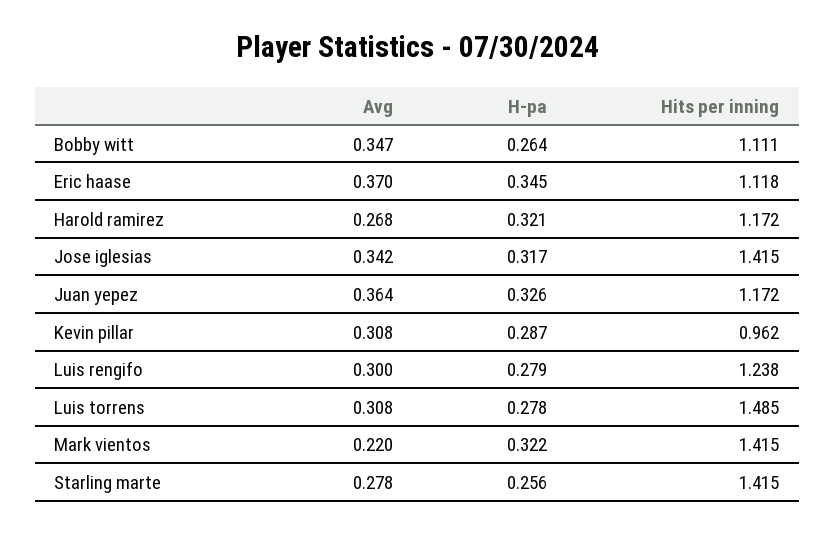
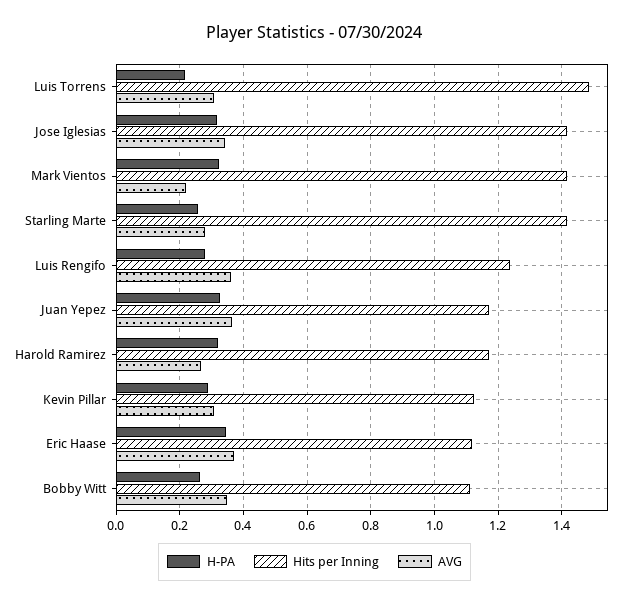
  {
    "Avg": {
      "Bobby witt": 0.347,
      "Eric haase": 0.37,
      "Harold ramirez": 0.268,
      "Jose iglesias": 0.342,
      "Juan yepez": 0.364,
      "Kevin pillar": 0.308,
-     "Luis rengifo": 0.3,
+     "Luis rengifo": 0.36,
      "Luis torrens": 0.308,
      "Mark vientos": 0.22,
      "Starling marte": 0.278
    },
    "H-pa": {
      "Bobby witt": 0.264,
      "Eric haase": 0.345,
      "Harold ramirez": 0.321,
      "Jose iglesias": 0.317,
      "Juan yepez": 0.326,
      "Kevin pillar": 0.287,
      "Luis rengifo": 0.279,
-     "Luis torrens": 0.278,
+     "Luis torrens": 0.22,
      "Mark vientos": 0.322,
      "Starling marte": 0.256
    },
    "Hits per inning": {
      "Bobby witt": 1.111,
      "Eric haase": 1.118,
      "Harold ramirez": 1.172,
      "Jose iglesias": 1.415,
      "Juan yepez": 1.172,
-     "Kevin pillar": 0.962,
+     "Kevin pillar": 1.12,
      "Luis rengifo": 1.238,
      "Luis torrens": 1.485,
      "Mark vientos": 1.415,
      "Starling marte": 1.415
    }
  }

